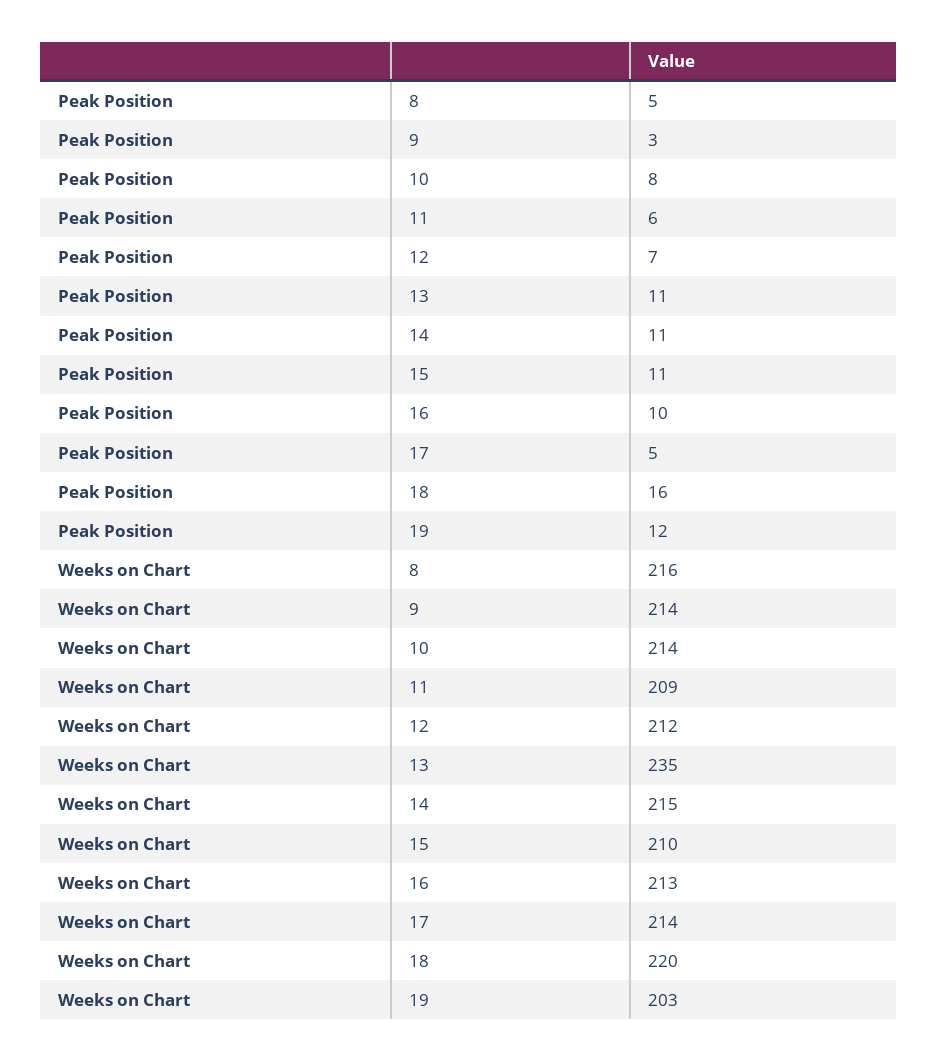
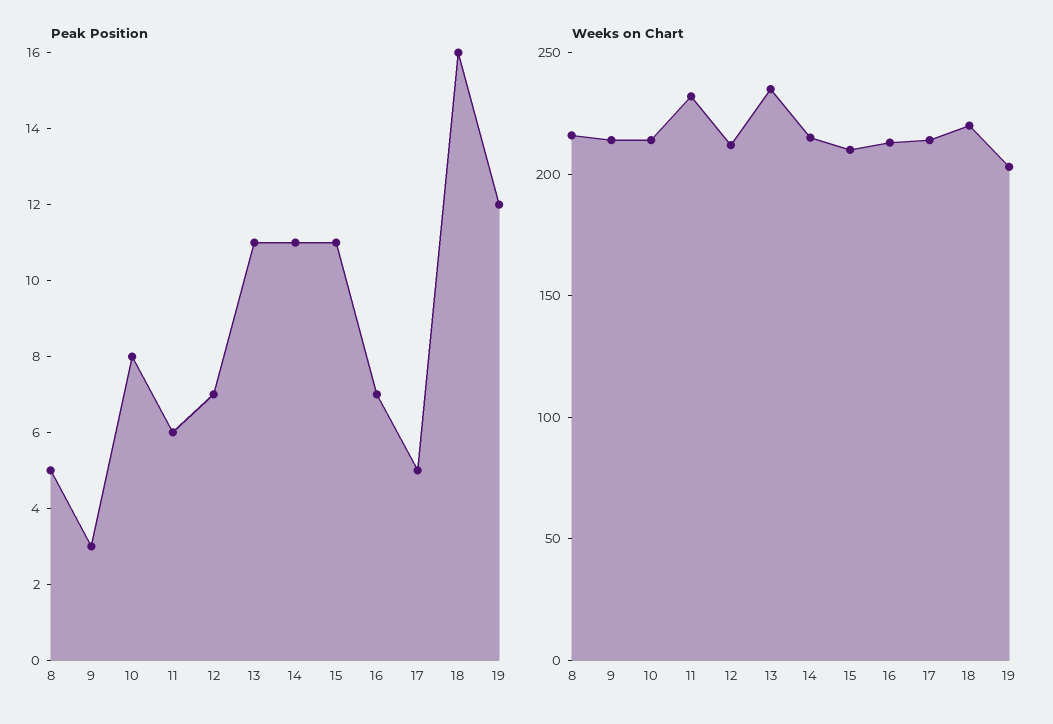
  {
    "Peak Position": {
      "8": 5,
      "9": 3,
      "10": 8,
      "11": 6,
      "12": 7,
      "13": 11,
      "14": 11,
      "15": 11,
-     "16": 10,
+     "16": 7,
      "17": 5,
      "18": 16,
      "19": 12
    },
    "Weeks on Chart": {
      "8": 216,
      "9": 214,
      "10": 214,
-     "11": 209,
+     "11": 230,
      "12": 212,
      "13": 235,
      "14": 215,
      "15": 210,
      "16": 213,
      "17": 214,
      "18": 220,
      "19": 203
    }
  }

